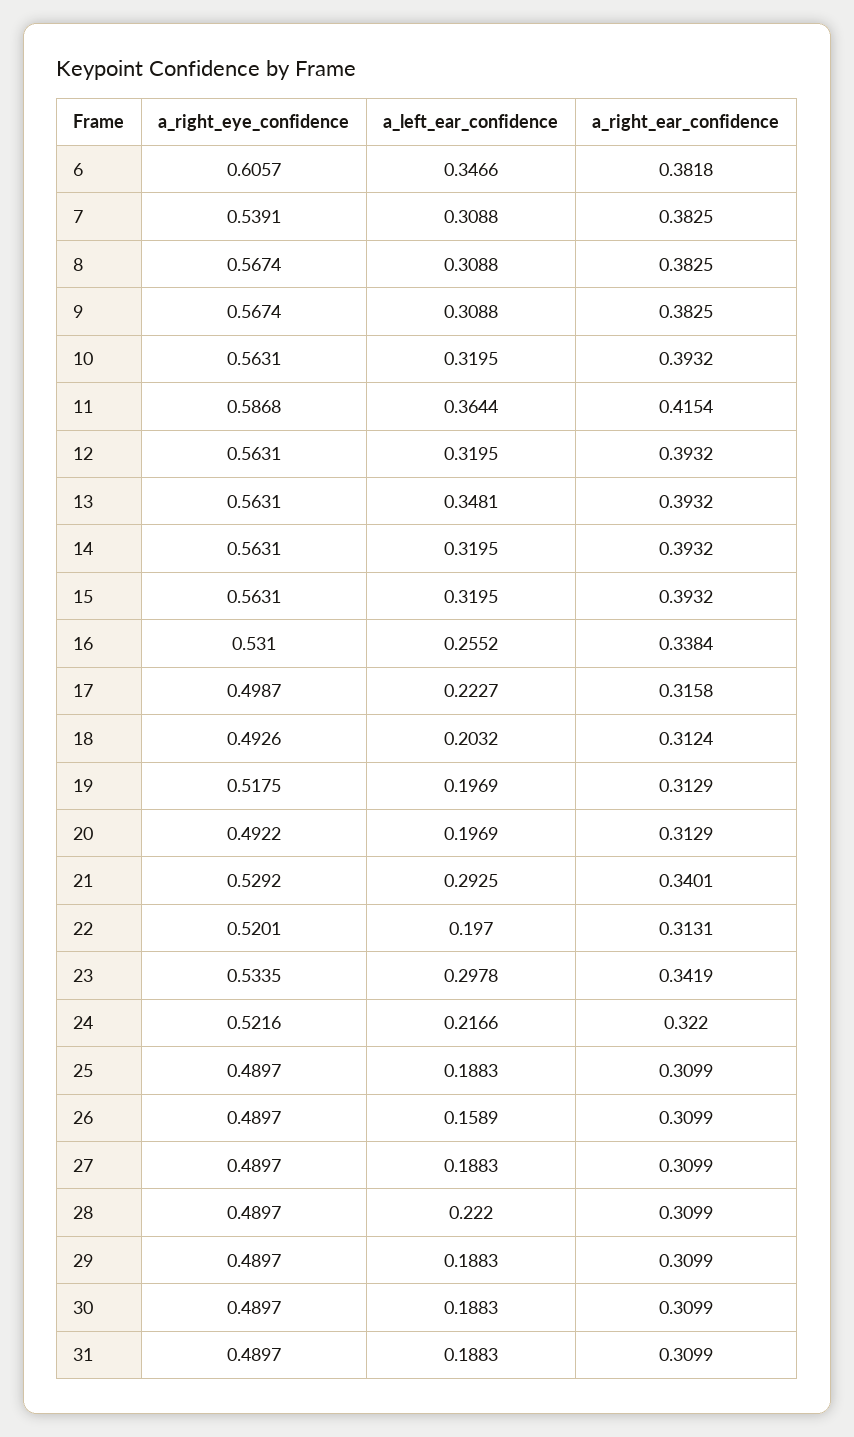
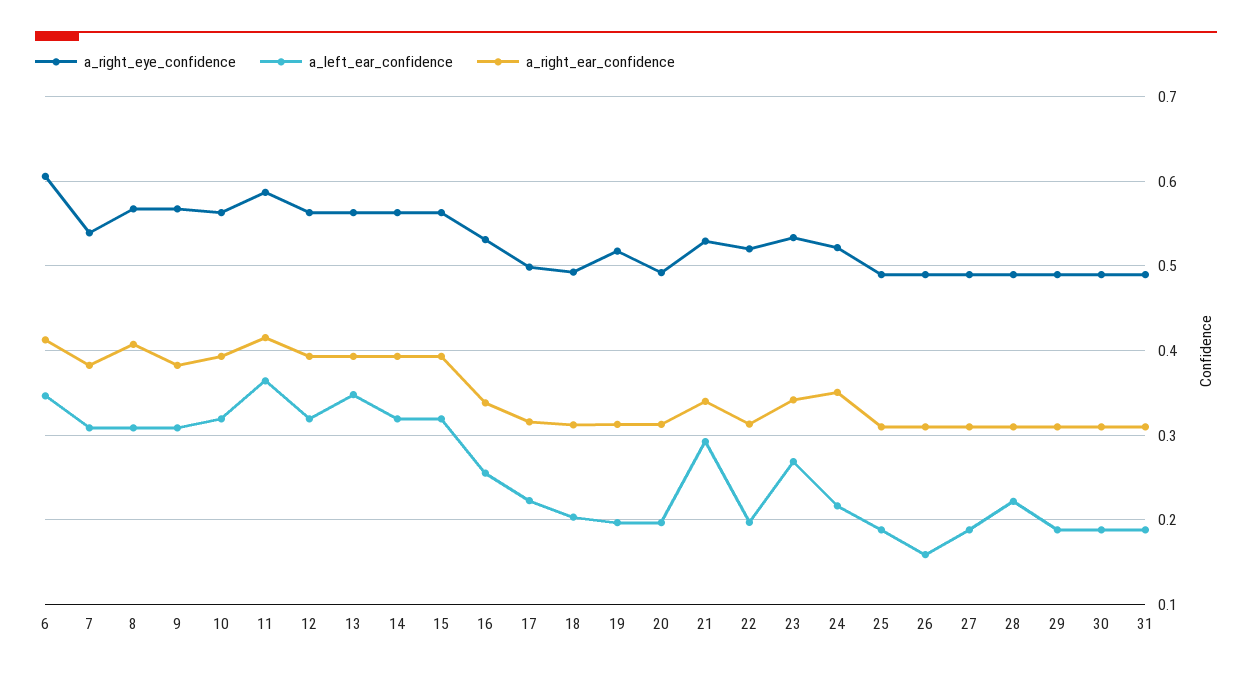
  {
    "a_right_eye_confidence": {
      "6": 0.6057,
      "7": 0.5391,
      "8": 0.5674,
      "9": 0.5674,
      "10": 0.5631,
      "11": 0.5868,
      "12": 0.5631,
      "13": 0.5631,
      "14": 0.5631,
      "15": 0.5631,
      "16": 0.531,
      "17": 0.4987,
      "18": 0.4926,
      "19": 0.5175,
      "20": 0.4922,
      "21": 0.5292,
      "22": 0.5201,
      "23": 0.5335,
      "24": 0.5216,
      "25": 0.4897,
      "26": 0.4897,
      "27": 0.4897,
      "28": 0.4897,
      "29": 0.4897,
      "30": 0.4897,
      "31": 0.4897
    },
    "a_left_ear_confidence": {
      "6": 0.3466,
      "7": 0.3088,
      "8": 0.3088,
      "9": 0.3088,
      "10": 0.3195,
      "11": 0.3644,
      "12": 0.3195,
      "13": 0.3481,
      "14": 0.3195,
      "15": 0.3195,
      "16": 0.2552,
      "17": 0.2227,
      "18": 0.2032,
      "19": 0.1969,
      "20": 0.1969,
      "21": 0.2925,
      "22": 0.197,
-     "23": 0.2978,
+     "23": 0.27,
      "24": 0.2166,
      "25": 0.1883,
      "26": 0.1589,
      "27": 0.1883,
      "28": 0.222,
      "29": 0.1883,
      "30": 0.1883,
      "31": 0.1883
    },
    "a_right_ear_confidence": {
-     "6": 0.3818,
+     "6": 0.41,
      "7": 0.3825,
-     "8": 0.3825,
+     "8": 0.41,
      "9": 0.3825,
      "10": 0.3932,
      "11": 0.4154,
      "12": 0.3932,
      "13": 0.3932,
      "14": 0.3932,
      "15": 0.3932,
      "16": 0.3384,
      "17": 0.3158,
      "18": 0.3124,
      "19": 0.3129,
      "20": 0.3129,
      "21": 0.3401,
      "22": 0.3131,
      "23": 0.3419,
-     "24": 0.322,
+     "24": 0.35,
      "25": 0.3099,
      "26": 0.3099,
      "27": 0.3099,
      "28": 0.3099,
      "29": 0.3099,
      "30": 0.3099,
      "31": 0.3099
    }
  }

